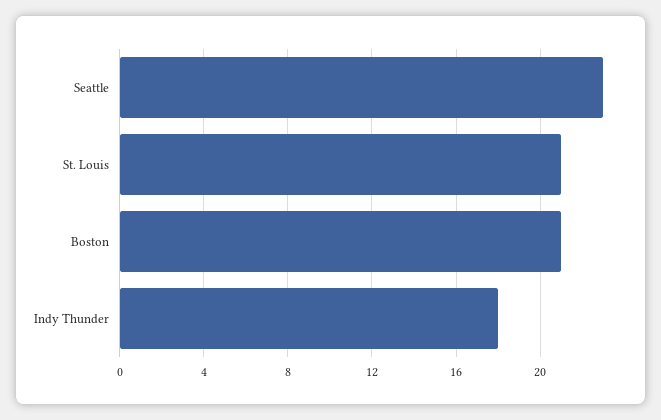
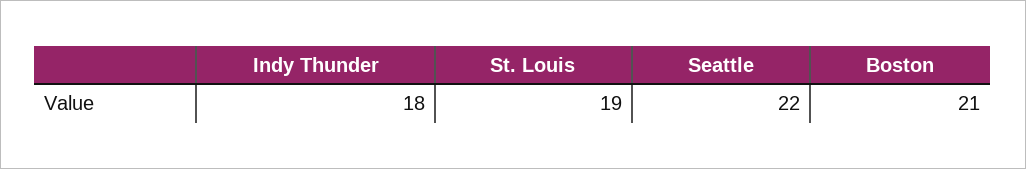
  {
-   "Seattle": 23,
+   "Seattle": 22,
-   "St. Louis": 21,
+   "St. Louis": 19,
    "Boston": 21,
    "Indy Thunder": 18
  }

